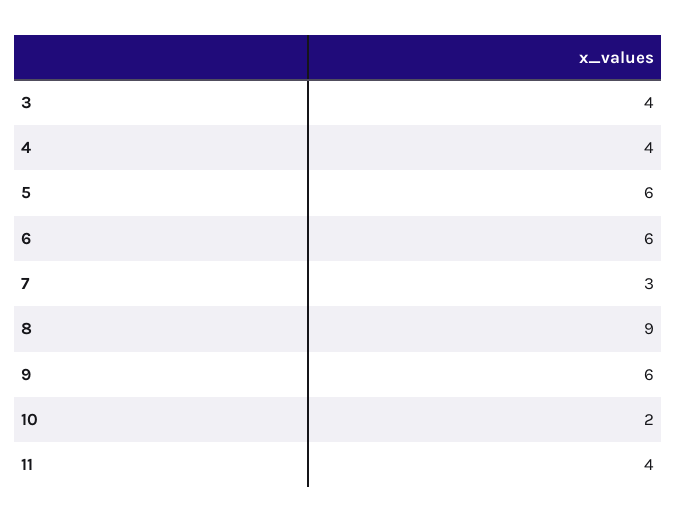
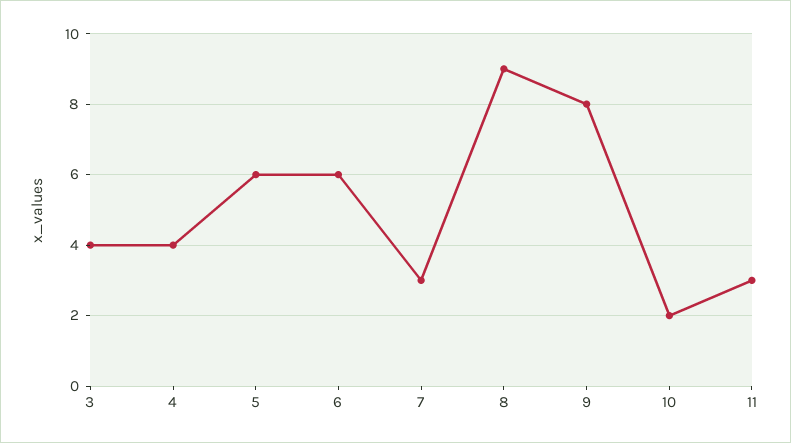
  {
    "3": 4,
    "4": 4,
    "5": 6,
    "6": 6,
    "7": 3,
    "8": 9,
-   "9": 6,
+   "9": 8,
    "10": 2,
-   "11": 4
+   "11": 3
  }

